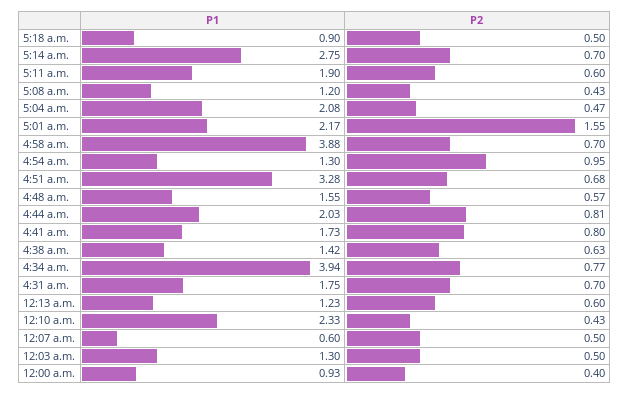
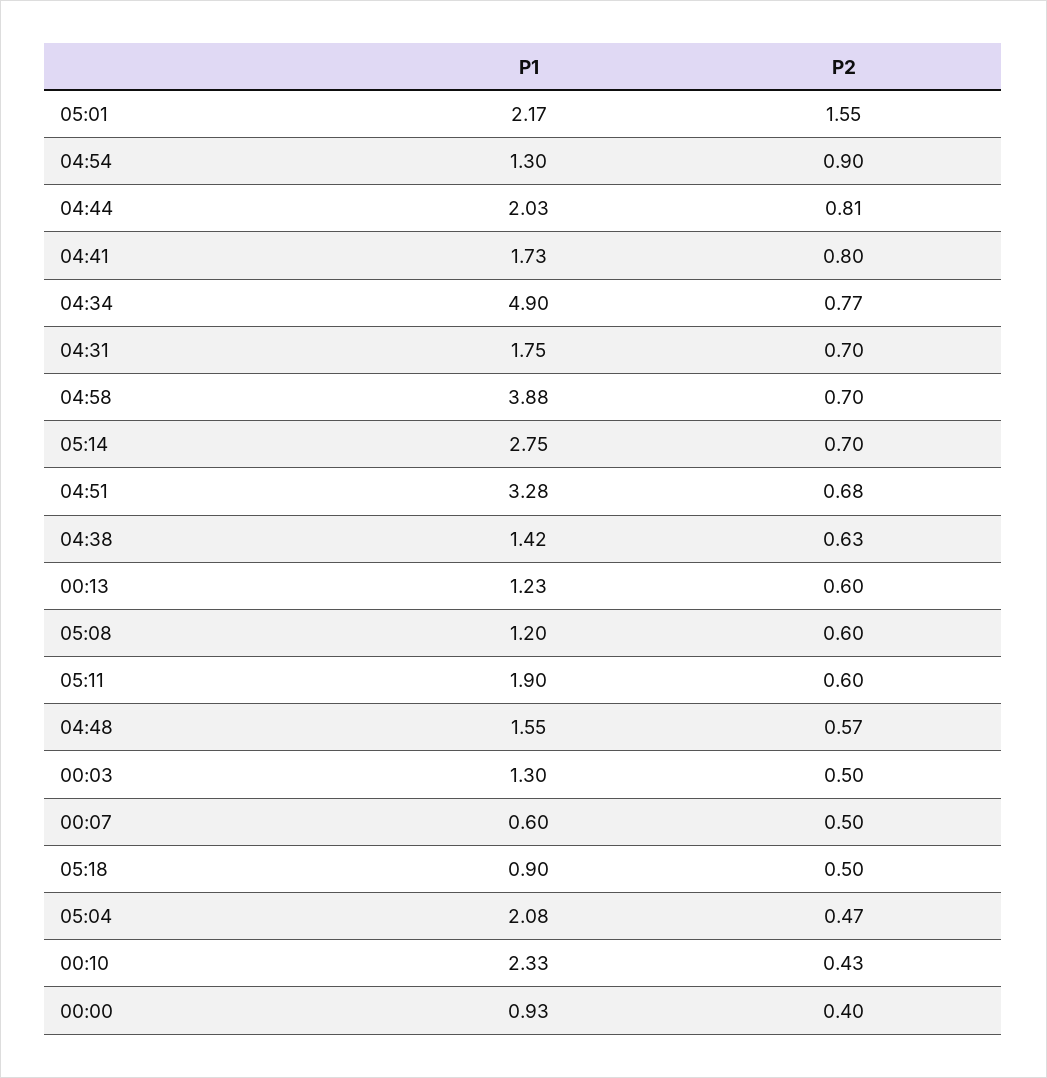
  {
    "P1": {
      "5:18 a.m.": 0.9,
      "5:14 a.m.": 2.75,
      "5:11 a.m.": 1.9,
      "5:08 a.m.": 1.2,
      "5:04 a.m.": 2.08,
      "5:01 a.m.": 2.17,
      "4:58 a.m.": 3.88,
      "4:54 a.m.": 1.3,
      "4:51 a.m.": 3.28,
      "4:48 a.m.": 1.55,
      "4:44 a.m.": 2.03,
      "4:41 a.m.": 1.73,
      "4:38 a.m.": 1.42,
-     "4:34 a.m.": 3.94,
+     "4:34 a.m.": 4.9,
      "4:31 a.m.": 1.75,
      "12:13 a.m.": 1.23,
      "12:10 a.m.": 2.33,
      "12:07 a.m.": 0.6,
      "12:03 a.m.": 1.3,
      "12:00 a.m.": 0.93
    },
    "P2": {
      "5:18 a.m.": 0.5,
      "5:14 a.m.": 0.7,
      "5:11 a.m.": 0.6,
-     "5:08 a.m.": 0.43,
+     "5:08 a.m.": 0.6,
      "5:04 a.m.": 0.47,
      "5:01 a.m.": 1.55,
      "4:58 a.m.": 0.7,
-     "4:54 a.m.": 0.95,
+     "4:54 a.m.": 0.9,
      "4:51 a.m.": 0.68,
      "4:48 a.m.": 0.57,
      "4:44 a.m.": 0.81,
      "4:41 a.m.": 0.8,
      "4:38 a.m.": 0.63,
      "4:34 a.m.": 0.77,
      "4:31 a.m.": 0.7,
      "12:13 a.m.": 0.6,
      "12:10 a.m.": 0.43,
      "12:07 a.m.": 0.5,
      "12:03 a.m.": 0.5,
      "12:00 a.m.": 0.4
    }
  }

